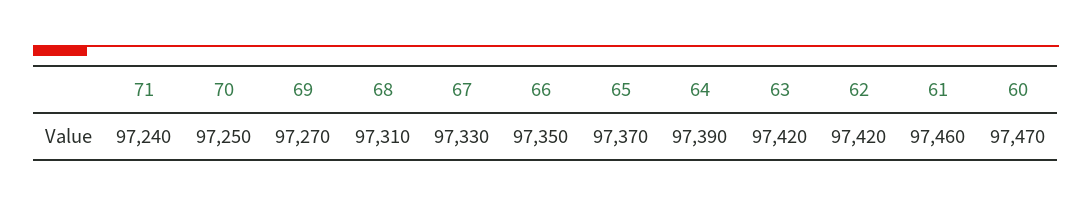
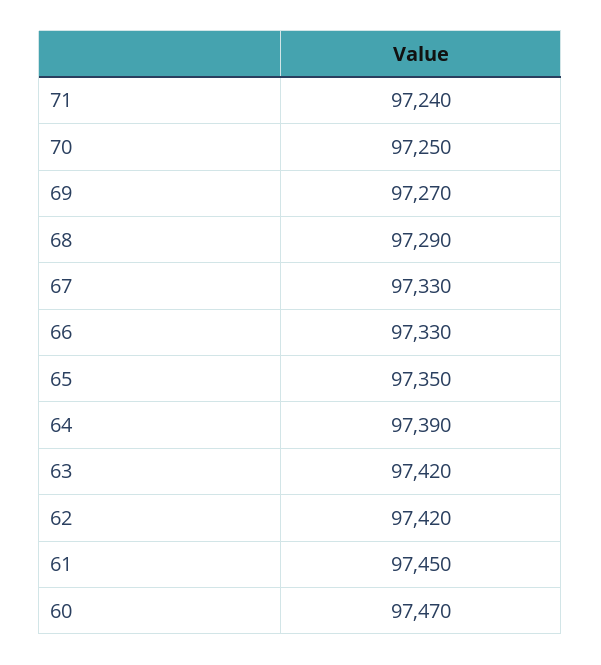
  {
    "71": 97240,
    "70": 97250,
    "69": 97270,
-   "68": 97310,
+   "68": 97290,
    "67": 97330,
-   "66": 97350,
+   "66": 97330,
-   "65": 97370,
+   "65": 97350,
    "64": 97390,
    "63": 97420,
    "62": 97420,
-   "61": 97460,
+   "61": 97450,
    "60": 97470
  }

